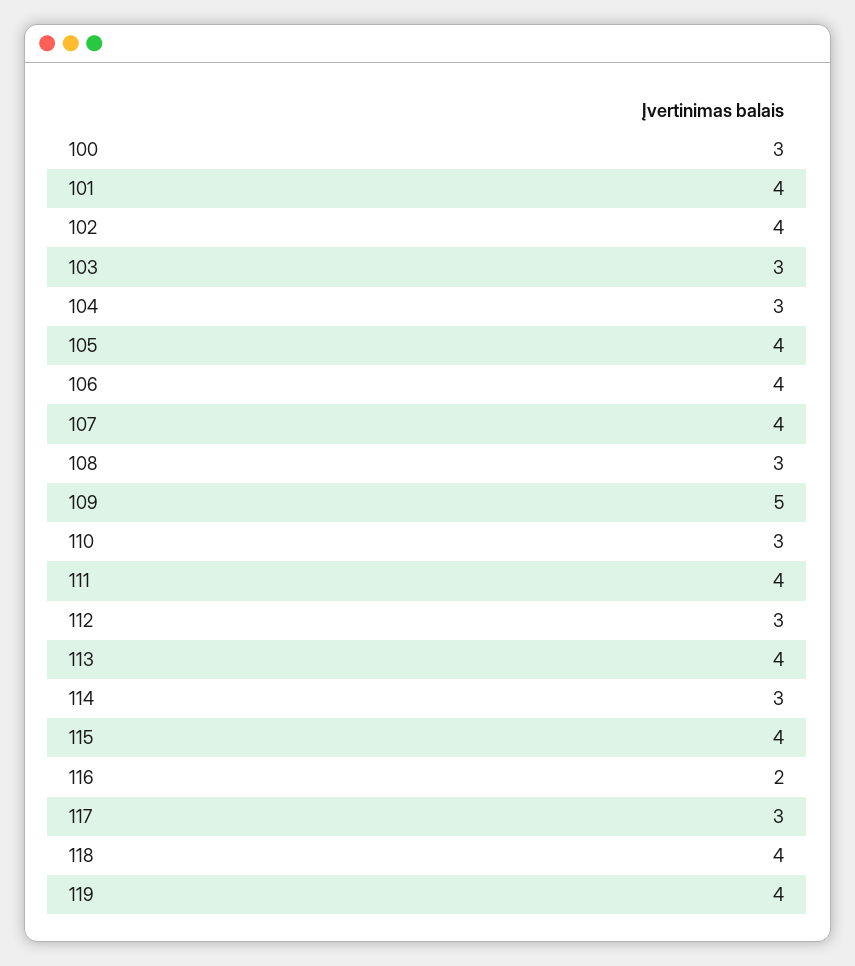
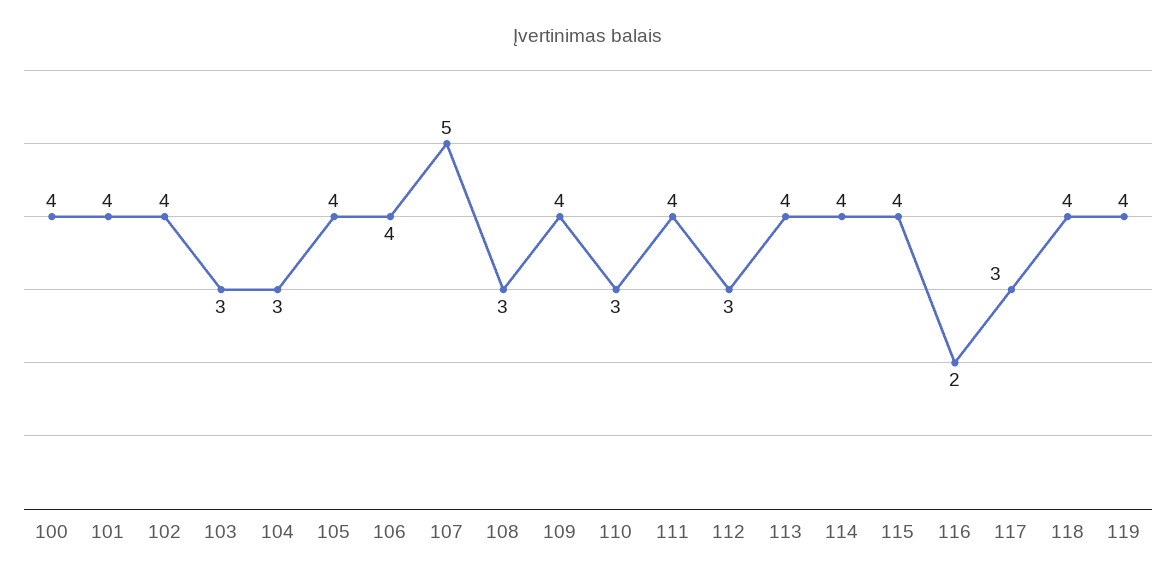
  {
-   "100": 3,
+   "100": 4,
    "101": 4,
    "102": 4,
    "103": 3,
    "104": 3,
    "105": 4,
    "106": 4,
-   "107": 4,
+   "107": 5,
    "108": 3,
-   "109": 5,
+   "109": 4,
    "110": 3,
    "111": 4,
    "112": 3,
    "113": 4,
-   "114": 3,
+   "114": 4,
    "115": 4,
    "116": 2,
    "117": 3,
    "118": 4,
    "119": 4
  }

